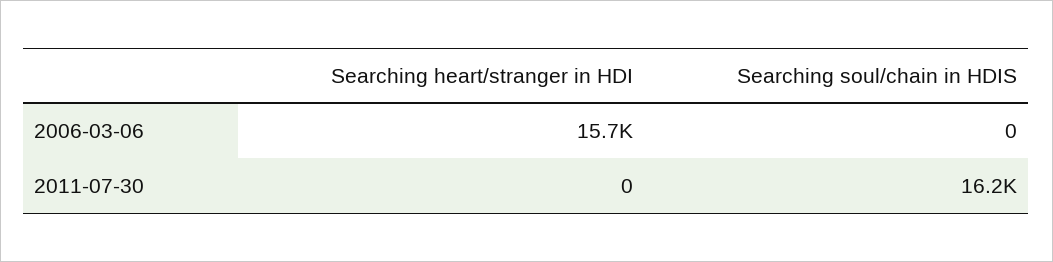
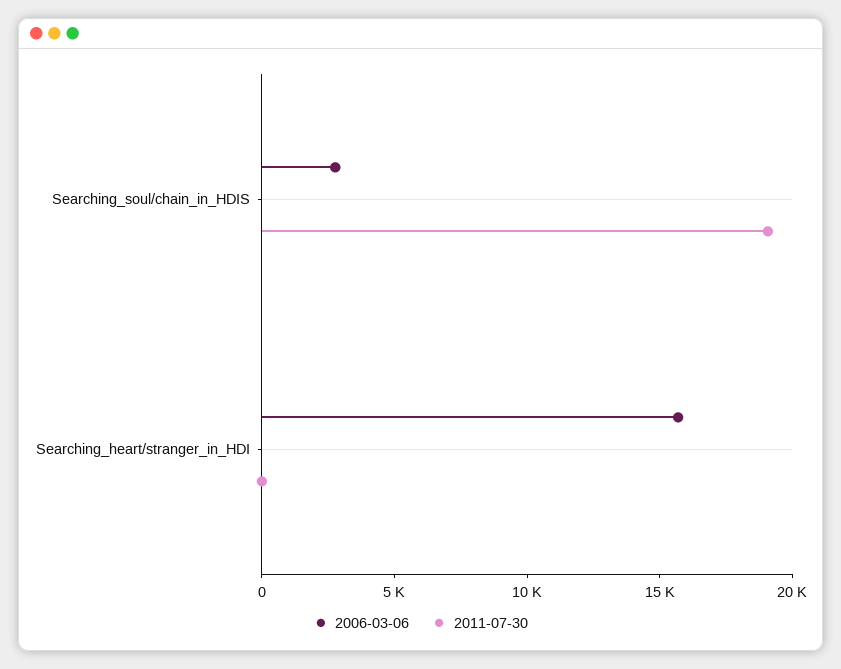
  {
    "2006-03-06": {
      "Searching heart/stranger in HDI": 15700,
-     "Searching soul/chain in HDIS": 0
+     "Searching soul/chain in HDIS": 3000
    },
    "2011-07-30": {
      "Searching heart/stranger in HDI": 0,
-     "Searching soul/chain in HDIS": 16200
+     "Searching soul/chain in HDIS": 19000
    }
  }

